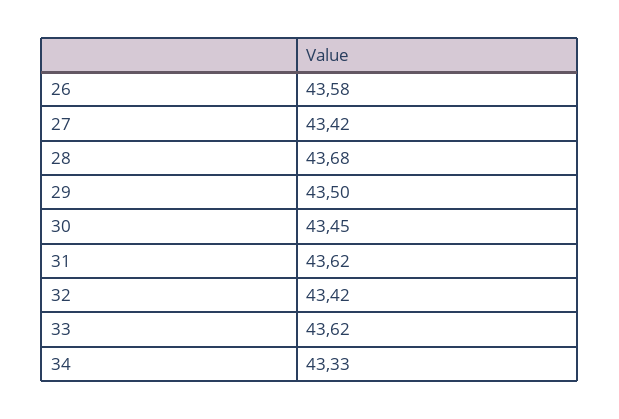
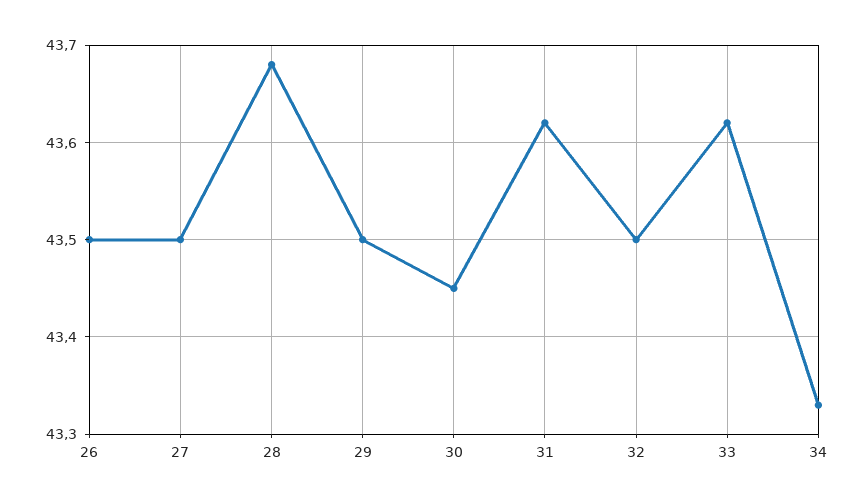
  {
-   "26": 43.58,
+   "26": 43.5,
-   "27": 43.42,
+   "27": 43.5,
    "28": 43.68,
    "29": 43.5,
    "30": 43.45,
    "31": 43.62,
-   "32": 43.42,
+   "32": 43.5,
    "33": 43.62,
    "34": 43.33
  }

